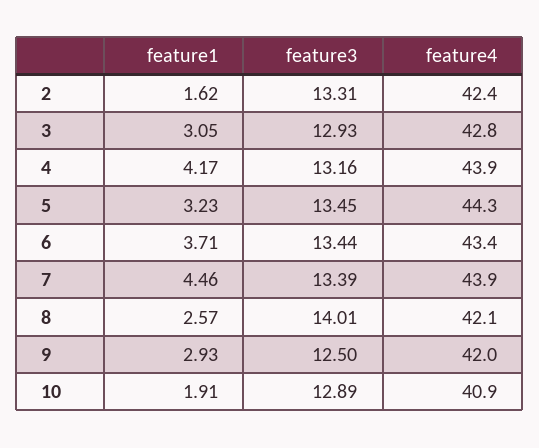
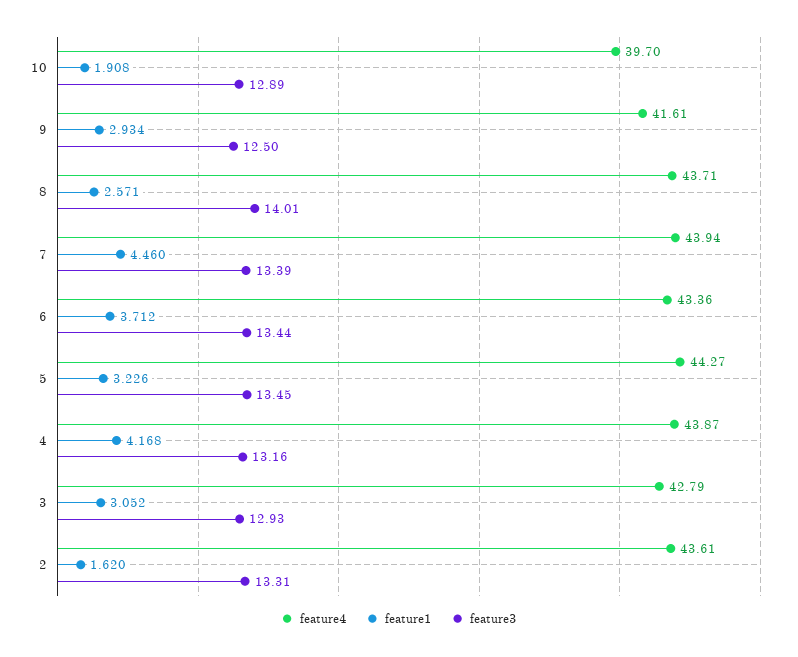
  {
    "feature1": {
      "2": 1.62,
      "3": 3.052,
      "4": 4.168,
      "5": 3.226,
      "6": 3.712,
      "7": 4.46,
      "8": 2.571,
      "9": 2.934,
      "10": 1.908
    },
    "feature3": {
      "2": 13.31,
      "3": 12.93,
      "4": 13.16,
      "5": 13.45,
      "6": 13.44,
      "7": 13.39,
      "8": 14.01,
      "9": 12.5,
      "10": 12.89
    },
    "feature4": {
-     "2": 42.4,
+     "2": 43.61,
      "3": 42.79,
      "4": 43.87,
      "5": 44.27,
      "6": 43.36,
      "7": 43.94,
-     "8": 42.1,
+     "8": 43.71,
-     "9": 42,
+     "9": 41.61,
-     "10": 40.9
+     "10": 39.7
    }
  }

